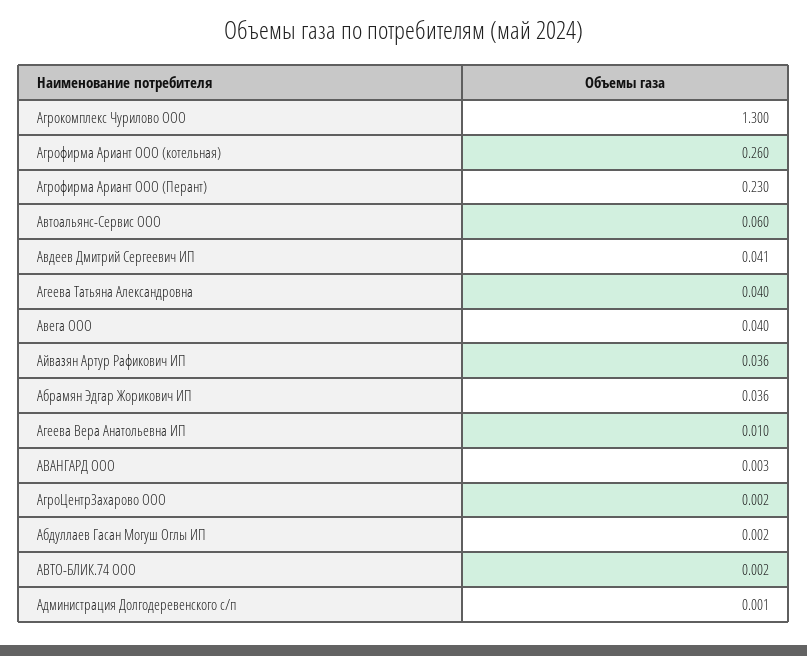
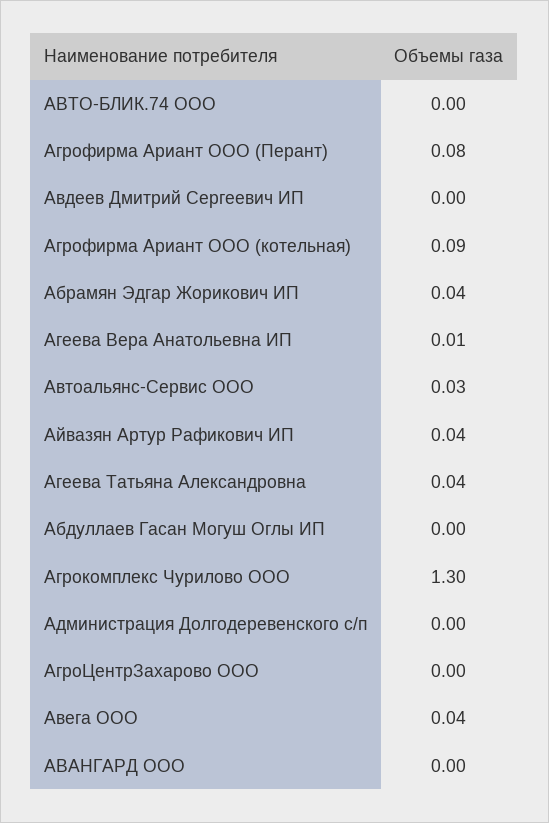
  {
    "Агрокомплекс Чурилово ООО": 1.3,
-   "Агрофирма Ариант ООО (котельная)": 0.26,
+   "Агрофирма Ариант ООО (котельная)": 0.09,
-   "Агрофирма Ариант ООО (Перант)": 0.23,
+   "Агрофирма Ариант ООО (Перант)": 0.08,
-   "Автоальянс-Сервис ООО": 0.06,
+   "Автоальянс-Сервис ООО": 0.03,
-   "Авдеев Дмитрий Сергеевич ИП": 0.041,
+   "Авдеев Дмитрий Сергеевич ИП": 0,
    "Агеева Татьяна Александровна": 0.04,
    "Авега ООО": 0.04,
    "Айвазян Артур Рафикович ИП": 0.036,
    "Абрамян Эдгар Жорикович ИП": 0.036,
    "Агеева Вера Анатольевна ИП": 0.01,
    "АВАНГАРД ООО": 0.003,
    "АгроЦентрЗахарово ООО": 0.002,
    "Абдуллаев Гасан Могуш Оглы ИП": 0.002,
    "АВТО-БЛИК.74 ООО": 0.002,
    "Администрация Долгодеревенского с/п": 0.001
  }

